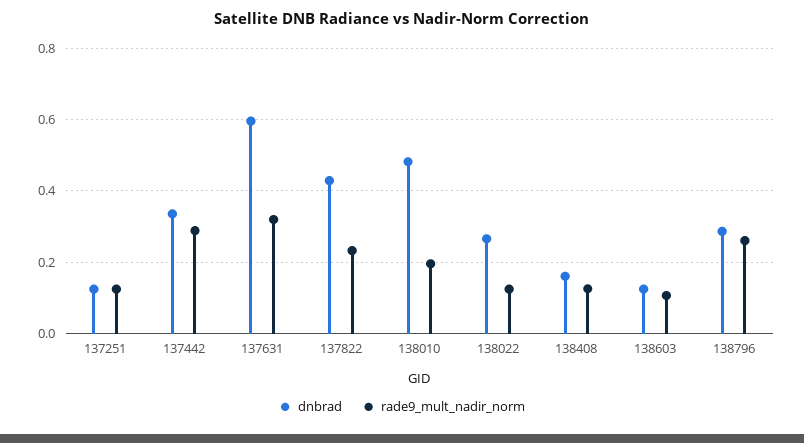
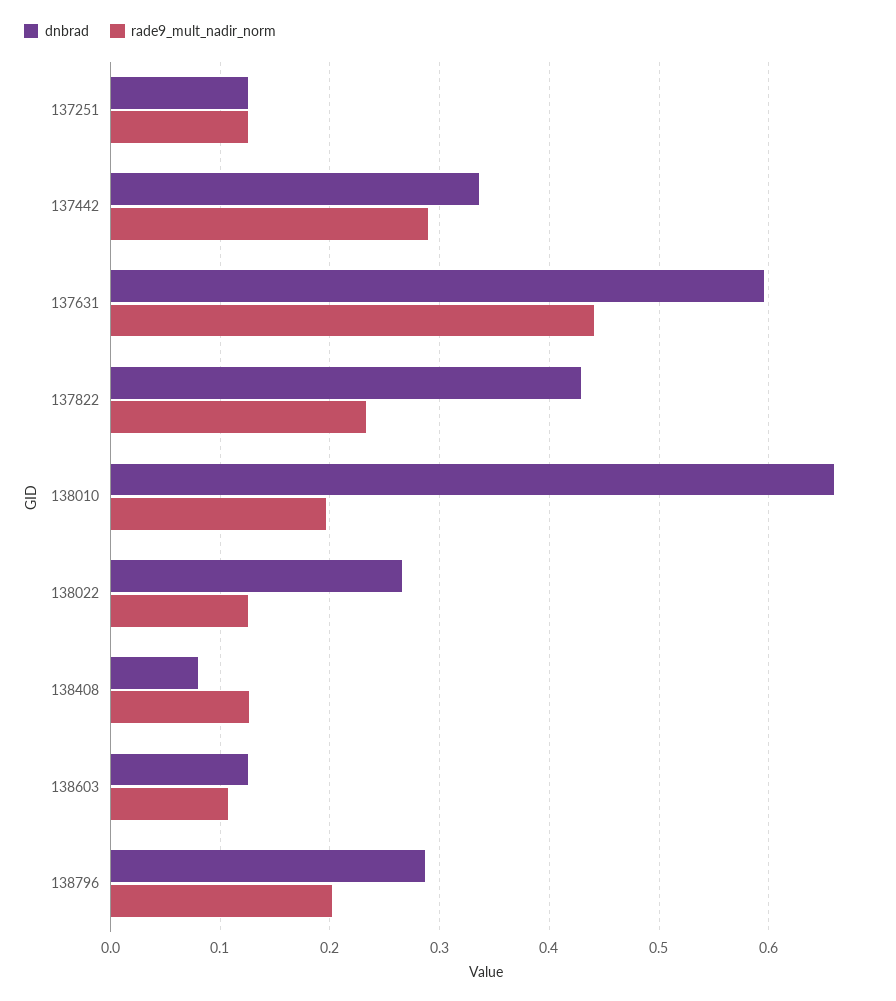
  {
    "dnbrad": {
      "137251": 0.13,
      "137442": 0.34,
      "137631": 0.6,
      "137822": 0.43,
-     "138010": 0.48,
+     "138010": 0.66,
      "138022": 0.27,
-     "138408": 0.16,
+     "138408": 0.08,
      "138603": 0.13,
      "138796": 0.29
    },
    "rade9_mult_nadir_norm": {
      "137251": 0.13,
      "137442": 0.29,
-     "137631": 0.32,
+     "137631": 0.44,
      "137822": 0.23,
      "138010": 0.2,
      "138022": 0.13,
      "138408": 0.13,
      "138603": 0.11,
-     "138796": 0.26
+     "138796": 0.2
    }
  }

